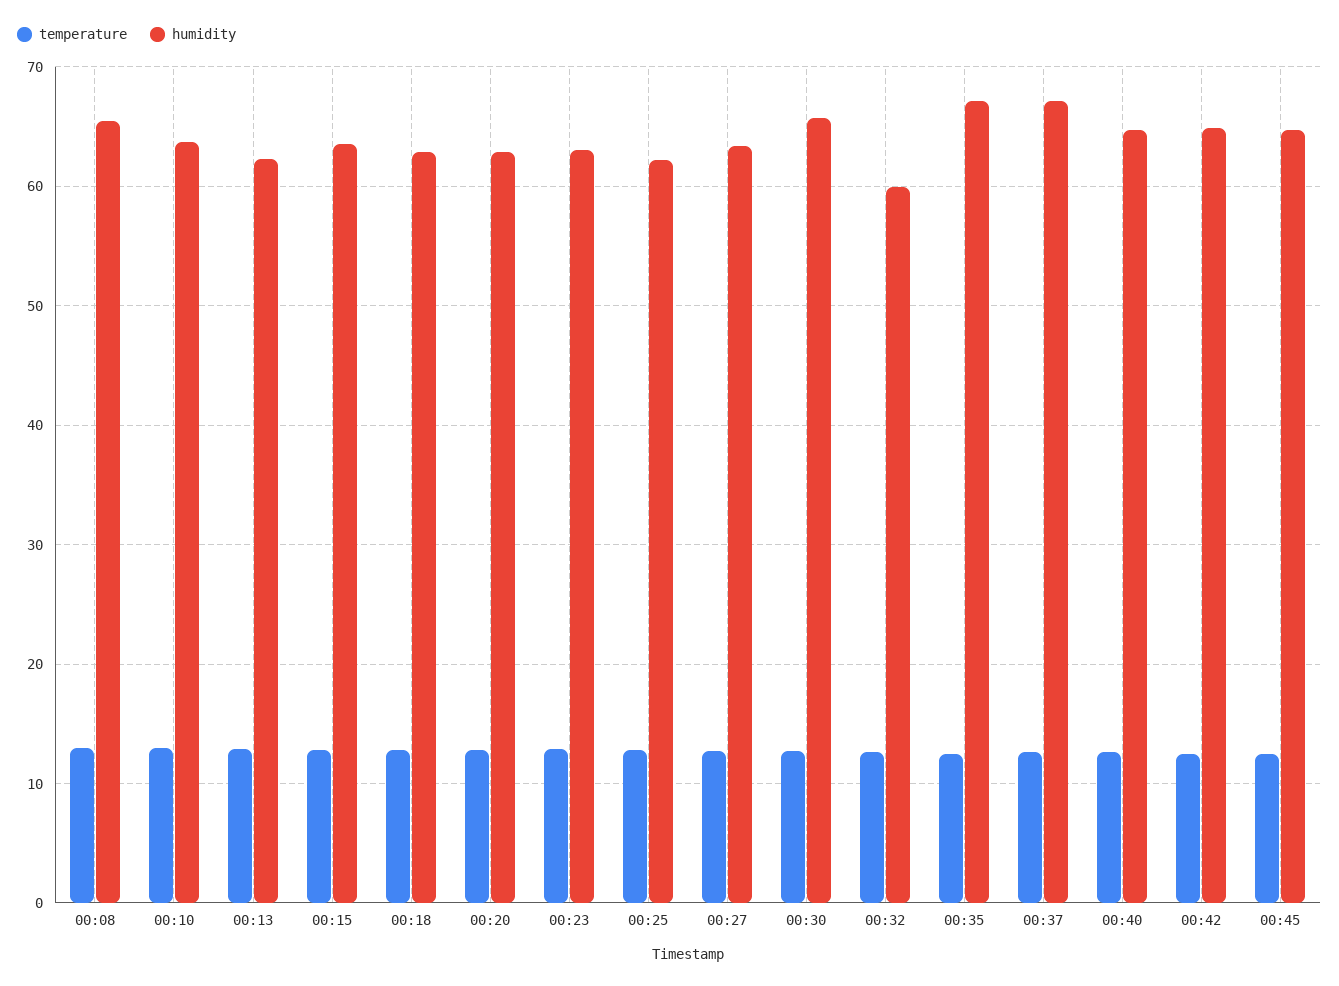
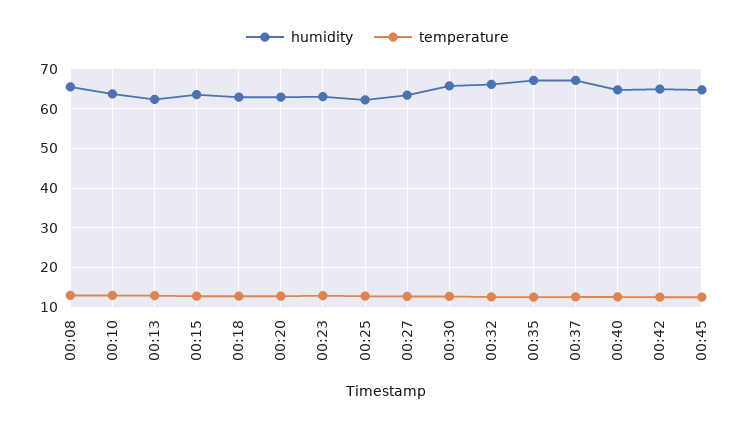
  {
    "temperature": {
      "00:08": 13,
      "00:10": 13,
      "00:13": 13,
      "00:15": 13,
      "00:18": 13,
      "00:20": 13,
      "00:23": 13,
      "00:25": 13,
      "00:27": 13,
      "00:30": 13,
      "00:32": 13,
      "00:35": 13,
      "00:37": 13,
      "00:40": 13,
      "00:42": 13,
      "00:45": 13
    },
    "humidity": {
      "00:08": 66,
      "00:10": 64,
      "00:13": 62,
      "00:15": 64,
      "00:18": 63,
      "00:20": 63,
      "00:23": 63,
      "00:25": 62,
      "00:27": 63,
      "00:30": 66,
-     "00:32": 60,
+     "00:32": 66,
      "00:35": 67,
      "00:37": 67,
      "00:40": 65,
      "00:42": 65,
      "00:45": 65
    }
  }

